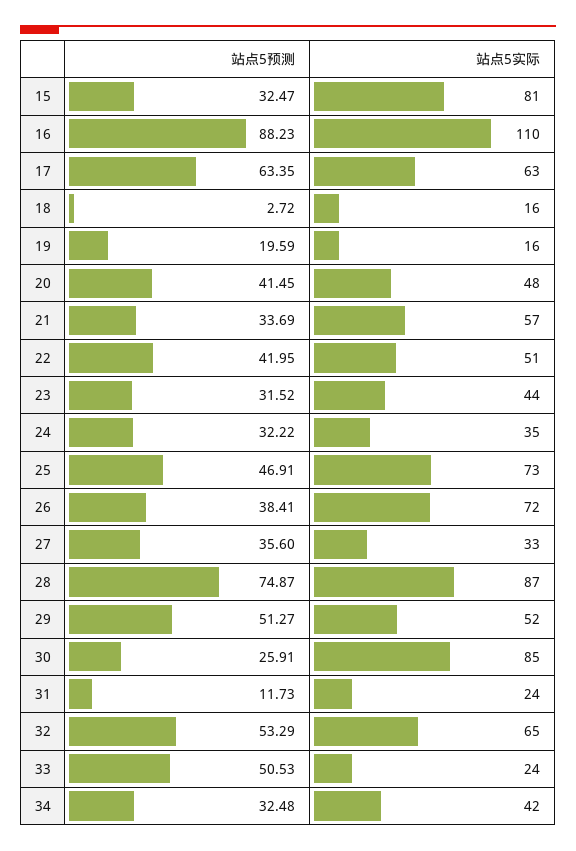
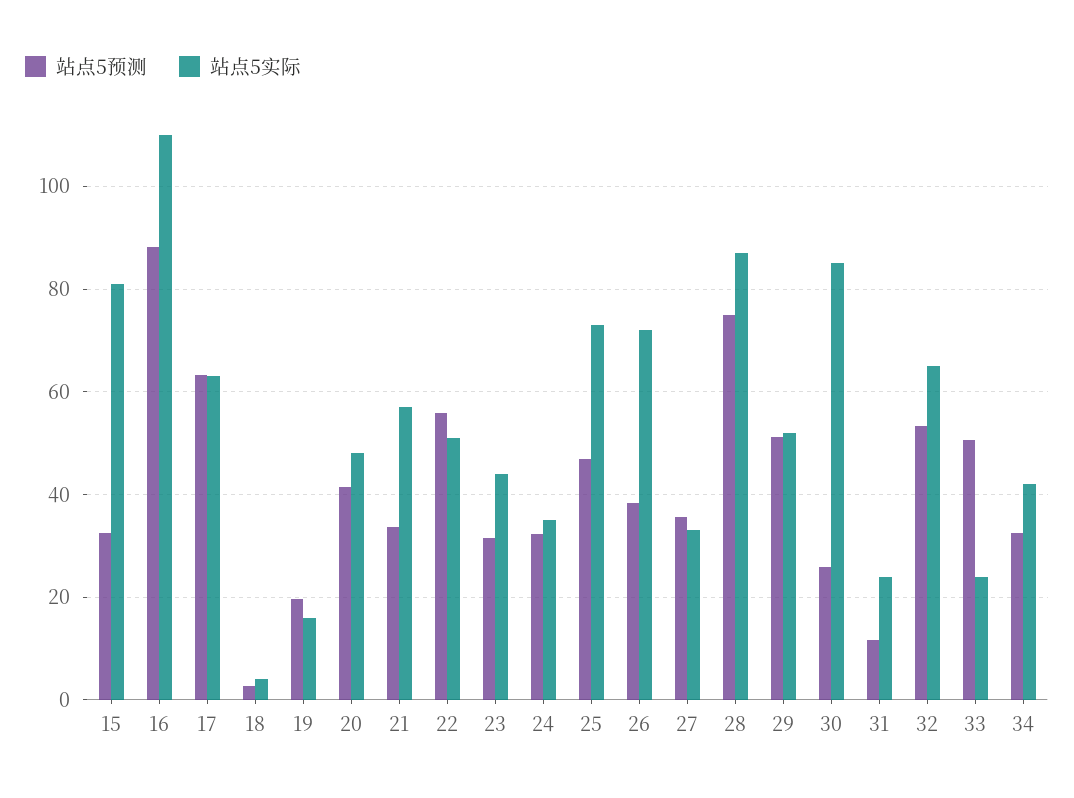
  {
    "站点5预测": {
      "15": 32.47,
      "16": 88.23,
      "17": 63.35,
      "18": 2.72,
      "19": 19.59,
      "20": 41.45,
      "21": 33.69,
-     "22": 41.95,
+     "22": 56,
      "23": 31.52,
      "24": 32.22,
      "25": 46.91,
      "26": 38.41,
      "27": 35.6,
      "28": 74.87,
      "29": 51.27,
      "30": 25.91,
      "31": 11.73,
      "32": 53.29,
      "33": 50.53,
      "34": 32.48
    },
    "站点5实际": {
      "15": 81,
      "16": 110,
      "17": 63,
-     "18": 16,
+     "18": 4,
      "19": 16,
      "20": 48,
      "21": 57,
      "22": 51,
      "23": 44,
      "24": 35,
      "25": 73,
      "26": 72,
      "27": 33,
      "28": 87,
      "29": 52,
      "30": 85,
      "31": 24,
      "32": 65,
      "33": 24,
      "34": 42
    }
  }

